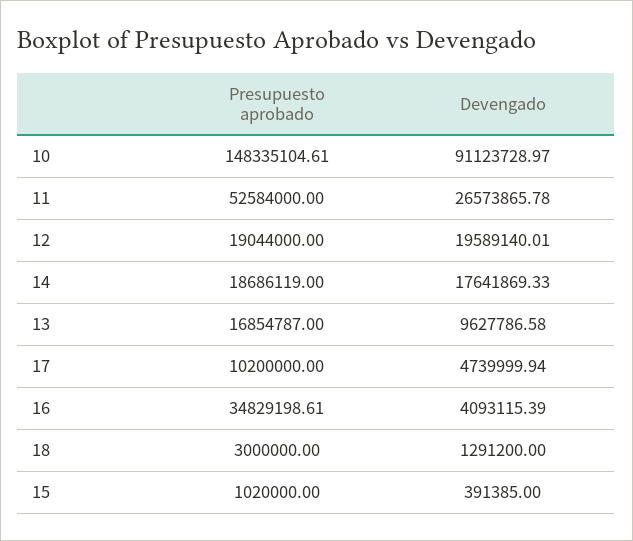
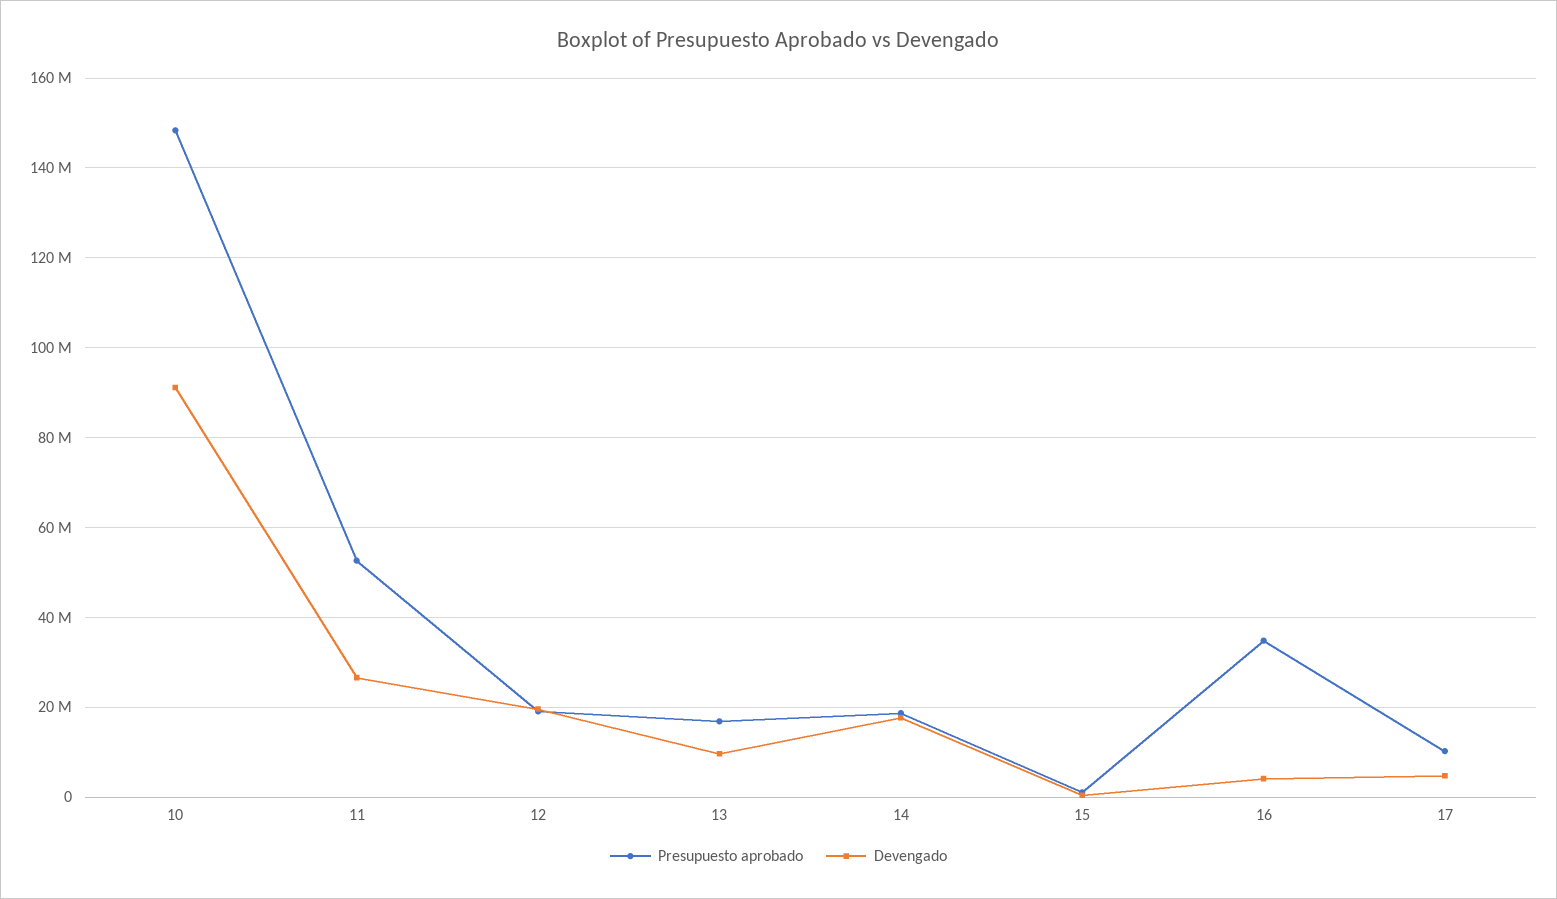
  {
    "Presupuesto aprobado": {
      "10": 148335104.61,
      "11": 52584000,
      "12": 19044000,
      "14": 18686119,
      "13": 16854787,
      "17": 10200000,
      "16": 34829198.61,
-     "18": 3000000,
      "15": 1020000
    },
    "Devengado": {
      "10": 91123728.97,
      "11": 26573865.78,
      "12": 19589140.01,
      "14": 17641869.33,
      "13": 9627786.58,
      "17": 4739999.94,
      "16": 4093115.39,
-     "18": 1291200,
      "15": 391385
    }
  }

